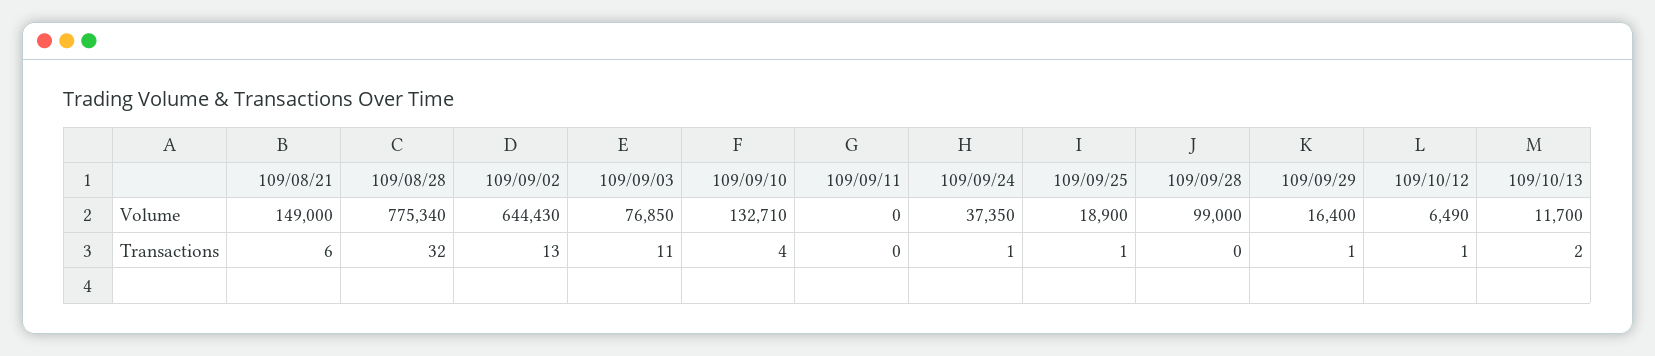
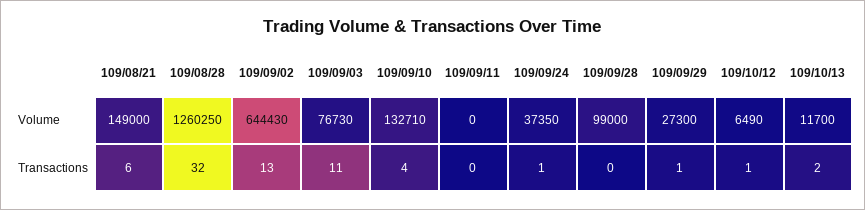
  {
    "109/08/21": {
      "Volume": 149000,
      "Transactions": 6
    },
    "109/08/28": {
-     "Volume": 775340,
+     "Volume": 1260250,
      "Transactions": 32
    },
    "109/09/02": {
      "Volume": 644430,
      "Transactions": 13
    },
    "109/09/03": {
-     "Volume": 76850,
+     "Volume": 76730,
      "Transactions": 11
    },
    "109/09/10": {
      "Volume": 132710,
      "Transactions": 4
    },
    "109/09/11": {
      "Volume": 0,
      "Transactions": 0
    },
    "109/09/24": {
      "Volume": 37350,
      "Transactions": 1
    },
-   "109/09/25": {
-     "Volume": 18900,
-     "Transactions": 1
-   },
    "109/09/28": {
      "Volume": 99000,
      "Transactions": 0
    },
    "109/09/29": {
-     "Volume": 16400,
+     "Volume": 27300,
      "Transactions": 1
    },
    "109/10/12": {
      "Volume": 6490,
      "Transactions": 1
    },
    "109/10/13": {
      "Volume": 11700,
      "Transactions": 2
    }
  }

